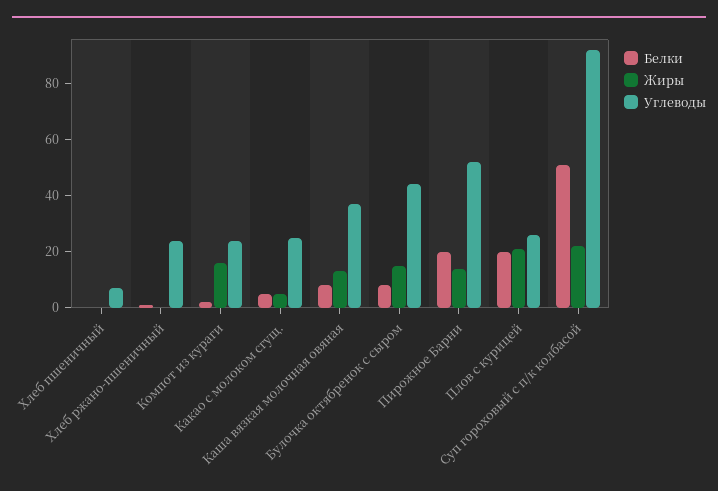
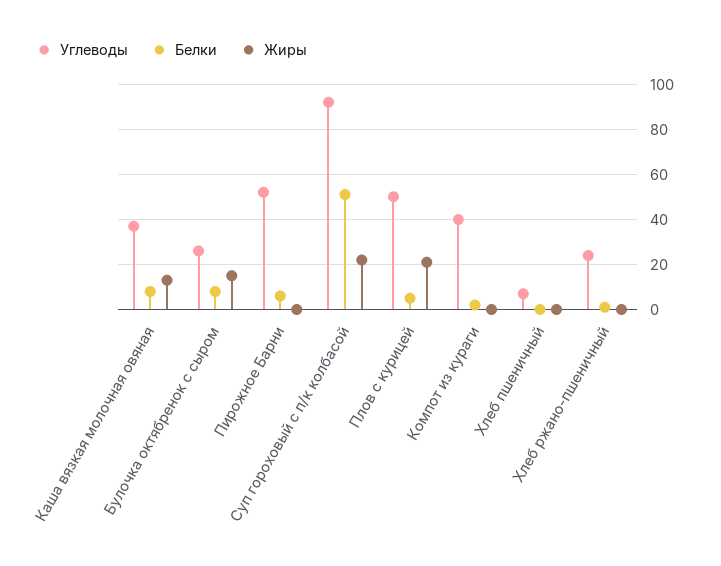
  {
    "Белки": {
      "Хлеб пшеничный": 0,
      "Хлеб ржано-пшеничный": 0,
      "Компот из кураги": 0,
-     "Какао с молоком сгущ.": 5,
      "Каша вязкая молочная овяная": 10,
      "Булочка октябренок с сыром": 10,
-     "Пирожное Барни": 20,
+     "Пирожное Барни": 5,
-     "Плов с курицей": 20,
+     "Плов с курицей": 5,
      "Суп гороховый с п/к колбасой": 50
    },
    "Жиры": {
      "Хлеб пшеничный": 0,
      "Хлеб ржано-пшеничный": 0,
-     "Компот из кураги": 15,
+     "Компот из кураги": 0,
-     "Какао с молоком сгущ.": 5,
      "Каша вязкая молочная овяная": 15,
      "Булочка октябренок с сыром": 15,
-     "Пирожное Барни": 15,
+     "Пирожное Барни": 0,
      "Плов с курицей": 20,
      "Суп гороховый с п/к колбасой": 20
    },
    "Углеводы": {
      "Хлеб пшеничный": 5,
      "Хлеб ржано-пшеничный": 25,
-     "Компот из кураги": 25,
+     "Компот из кураги": 40,
-     "Какао с молоком сгущ.": 25,
      "Каша вязкая молочная овяная": 35,
-     "Булочка октябренок с сыром": 45,
+     "Булочка октябренок с сыром": 25,
      "Пирожное Барни": 50,
-     "Плов с курицей": 25,
+     "Плов с курицей": 50,
      "Суп гороховый с п/к колбасой": 90
    }
  }

